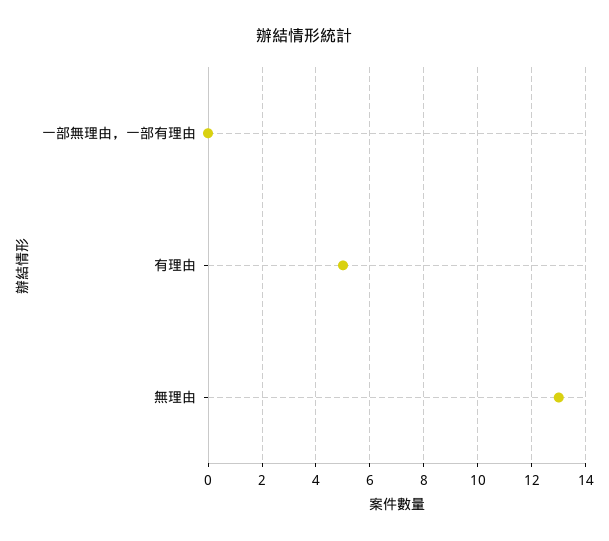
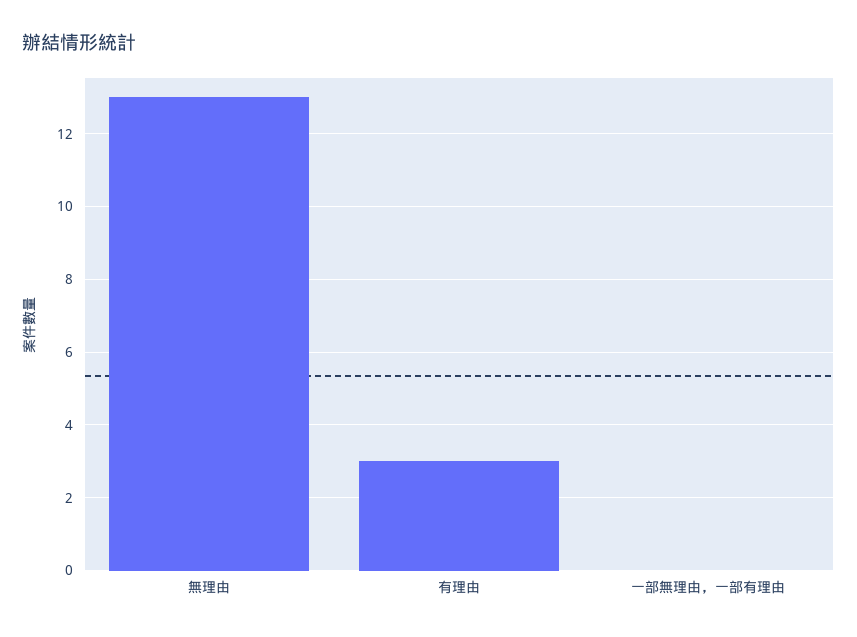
  {
    "一部無理由，一部有理由": 0,
-   "有理由": 5,
+   "有理由": 3,
    "無理由": 13
  }

